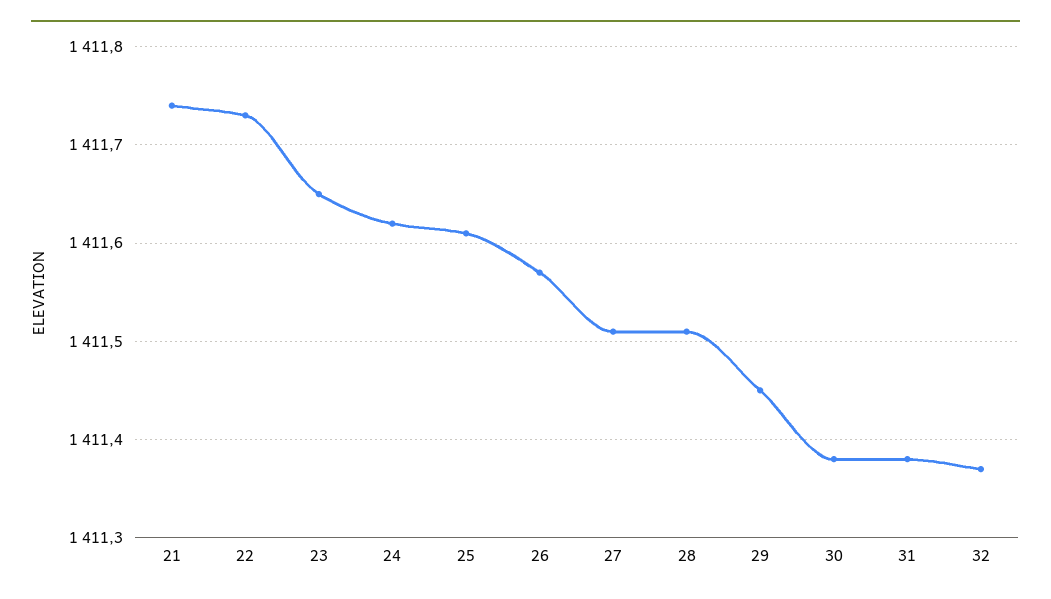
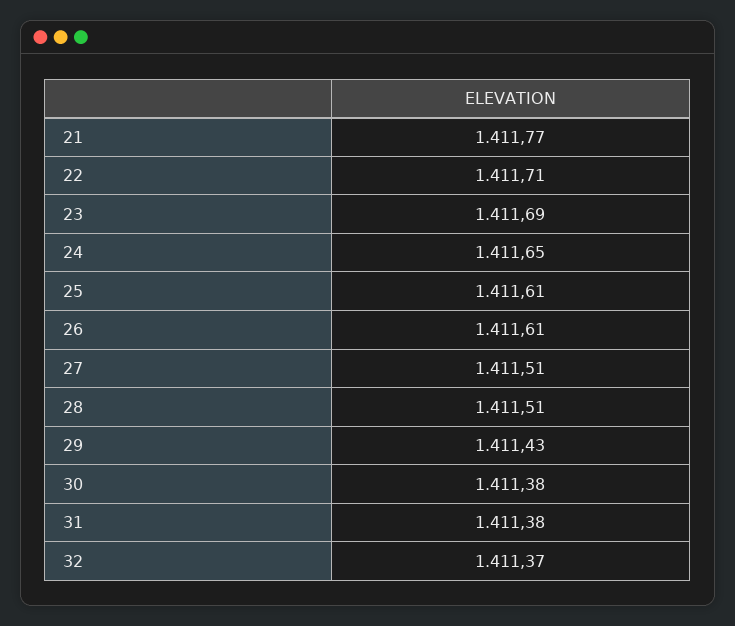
  {
-   "21": 1411.74,
+   "21": 1411.77,
-   "22": 1411.73,
+   "22": 1411.71,
-   "23": 1411.65,
+   "23": 1411.69,
-   "24": 1411.62,
+   "24": 1411.65,
    "25": 1411.61,
-   "26": 1411.57,
+   "26": 1411.61,
    "27": 1411.51,
    "28": 1411.51,
-   "29": 1411.45,
+   "29": 1411.43,
    "30": 1411.38,
    "31": 1411.38,
    "32": 1411.37
  }

